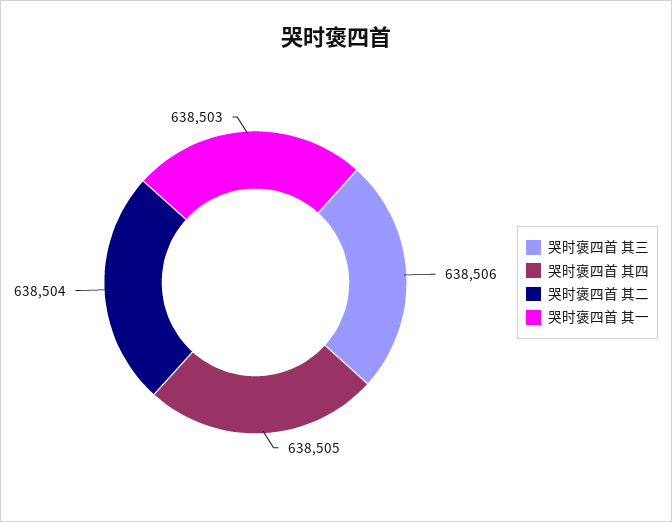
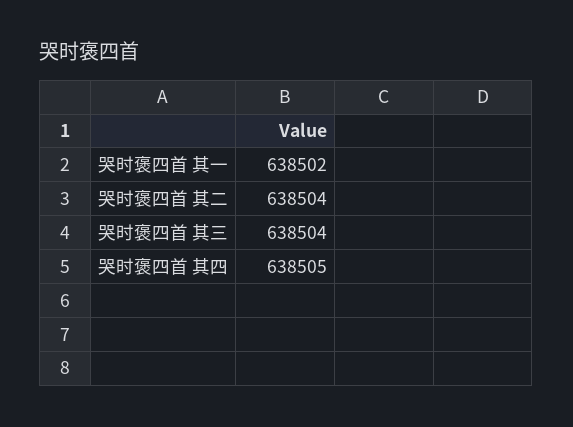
  {
-   "哭时褒四首 其三": 638506,
+   "哭时褒四首 其三": 638504,
    "哭时褒四首 其四": 638505,
    "哭时褒四首 其二": 638504,
-   "哭时褒四首 其一": 638503
+   "哭时褒四首 其一": 638502
  }

